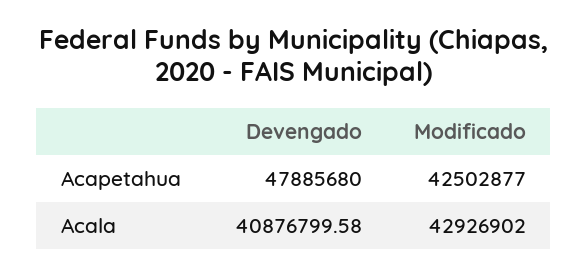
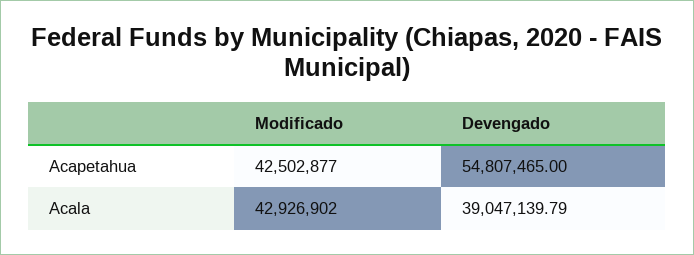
  {
    "Devengado": {
-     "Acapetahua": 47885680,
+     "Acapetahua": 54807465,
-     "Acala": 40876799.58
+     "Acala": 39047139.79
    },
    "Modificado": {
      "Acapetahua": 42502877,
      "Acala": 42926902
    }
  }

